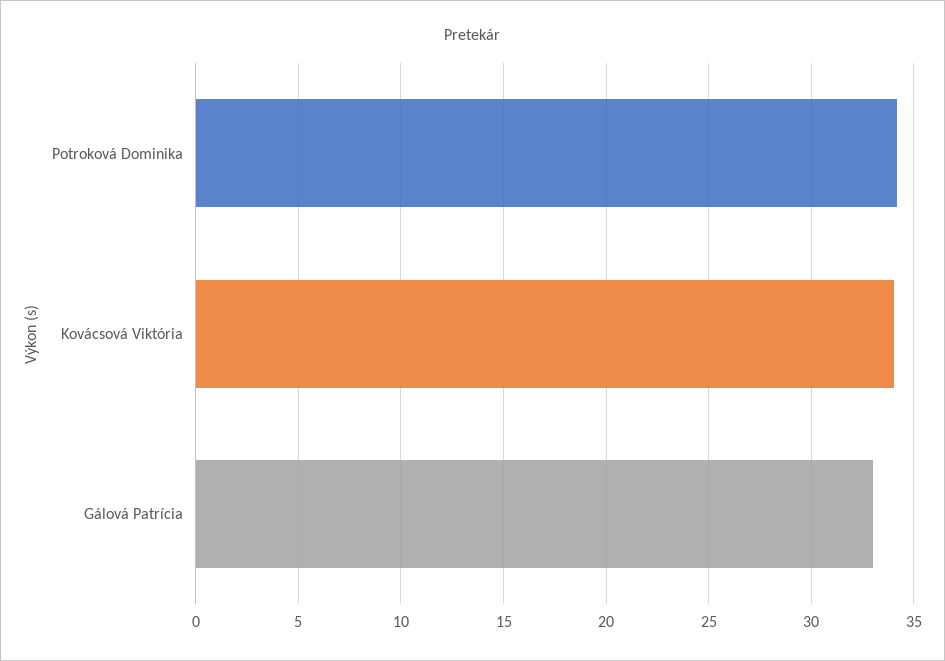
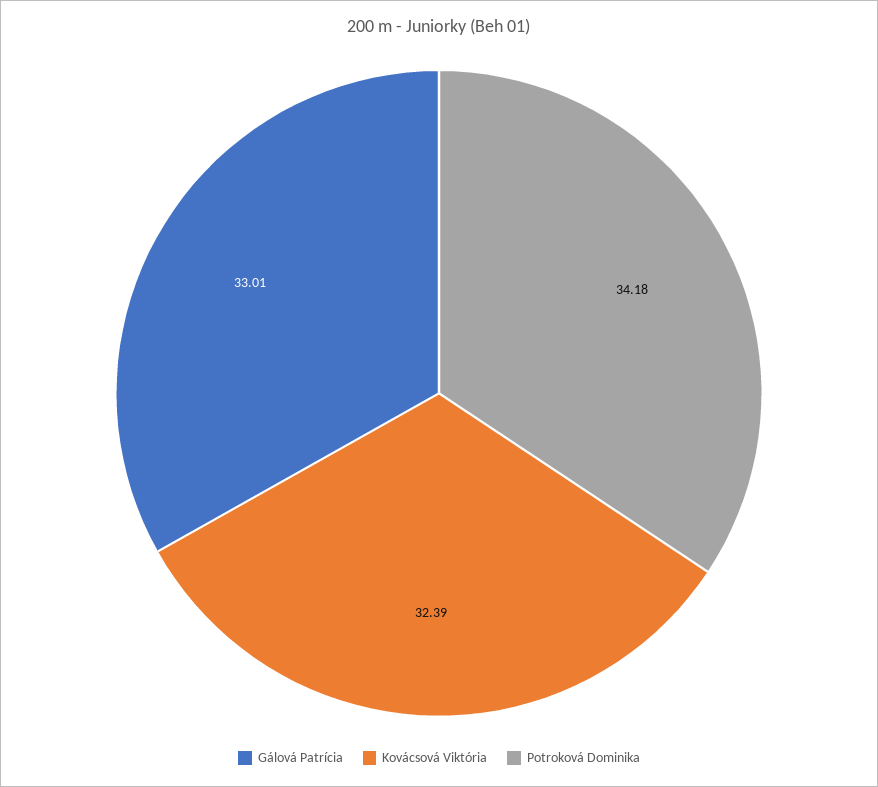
  {
    "Potroková Dominika": 34.18,
-   "Kovácsová Viktória": 34,
+   "Kovácsová Viktória": 32.39,
    "Gálová Patrícia": 33.01
  }

